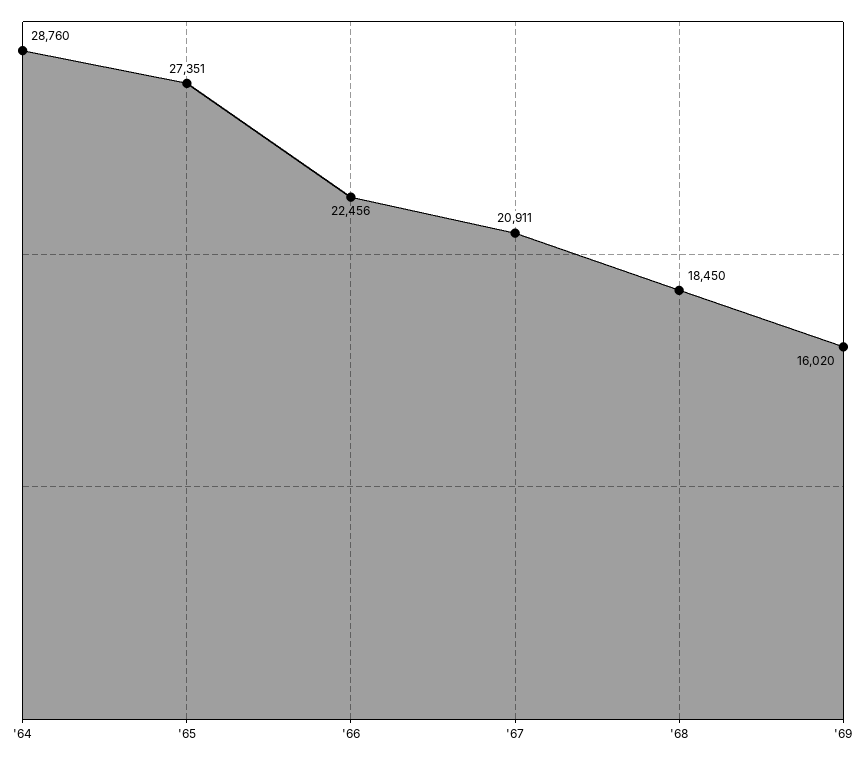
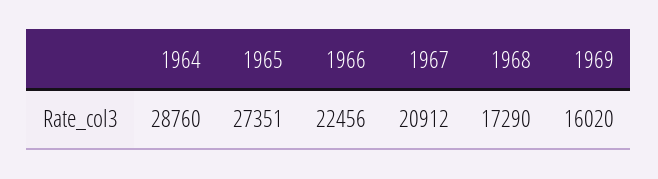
  {
    "'64": 28760,
    "'65": 27351,
    "'66": 22456,
-   "'67": 20911,
+   "'67": 20912,
-   "'68": 18450,
+   "'68": 17290,
    "'69": 16020
  }

